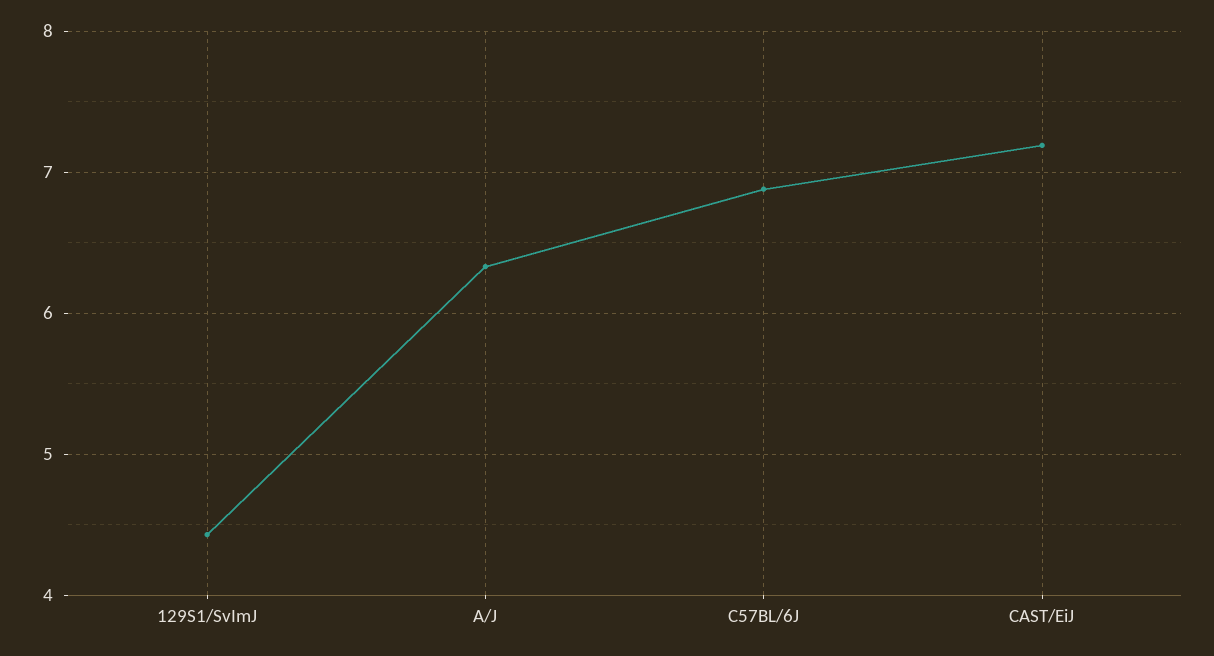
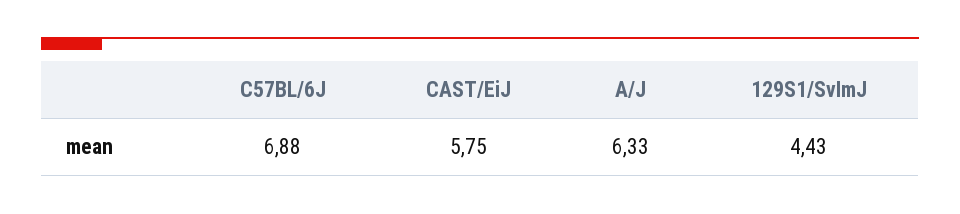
  {
    "129S1/SvImJ": 4.43,
    "A/J": 6.33,
    "C57BL/6J": 6.88,
-   "CAST/EiJ": 7.2
+   "CAST/EiJ": 5.75
  }

